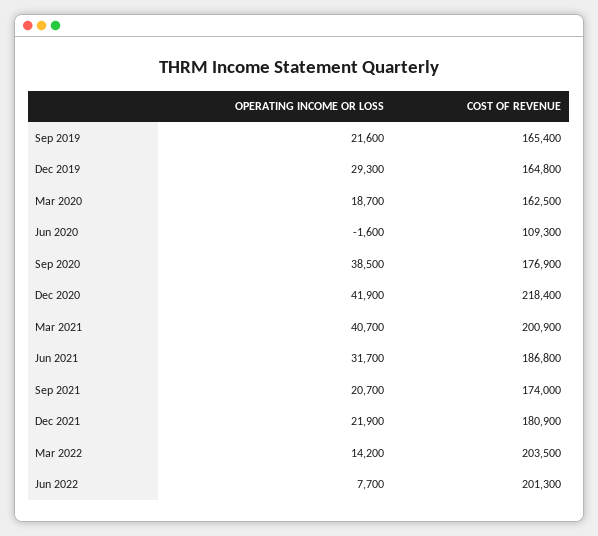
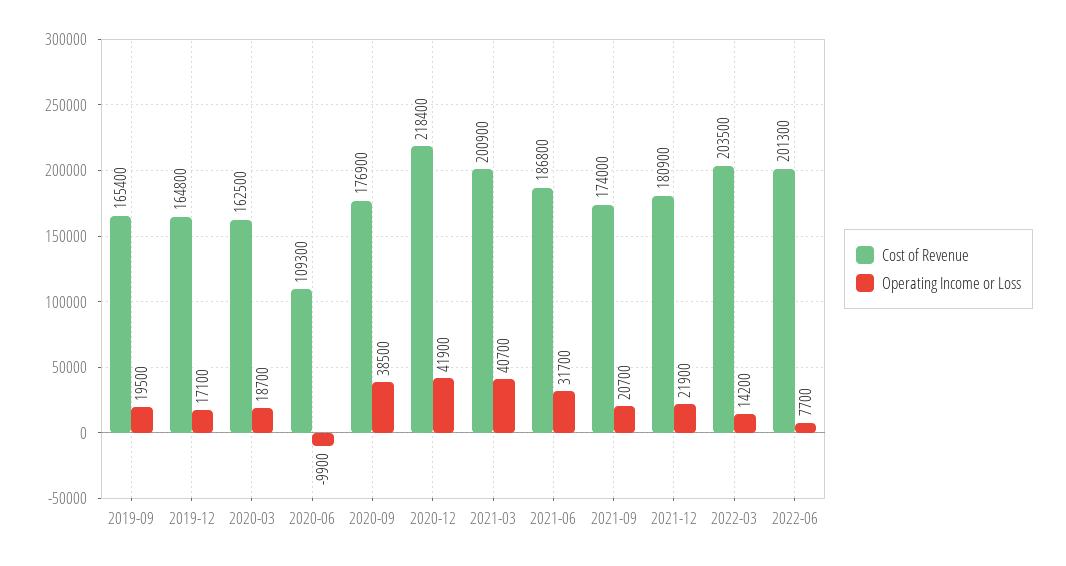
  {
    "OPERATING INCOME OR LOSS": {
-     "Sep 2019": 21600,
+     "Sep 2019": 19500,
-     "Dec 2019": 29300,
+     "Dec 2019": 17100,
      "Mar 2020": 18700,
-     "Jun 2020": -1600,
+     "Jun 2020": -9900,
      "Sep 2020": 38500,
      "Dec 2020": 41900,
      "Mar 2021": 40700,
      "Jun 2021": 31700,
      "Sep 2021": 20700,
      "Dec 2021": 21900,
      "Mar 2022": 14200,
      "Jun 2022": 7700
    },
    "COST OF REVENUE": {
      "Sep 2019": 165400,
      "Dec 2019": 164800,
      "Mar 2020": 162500,
      "Jun 2020": 109300,
      "Sep 2020": 176900,
      "Dec 2020": 218400,
      "Mar 2021": 200900,
      "Jun 2021": 186800,
      "Sep 2021": 174000,
      "Dec 2021": 180900,
      "Mar 2022": 203500,
      "Jun 2022": 201300
    }
  }

